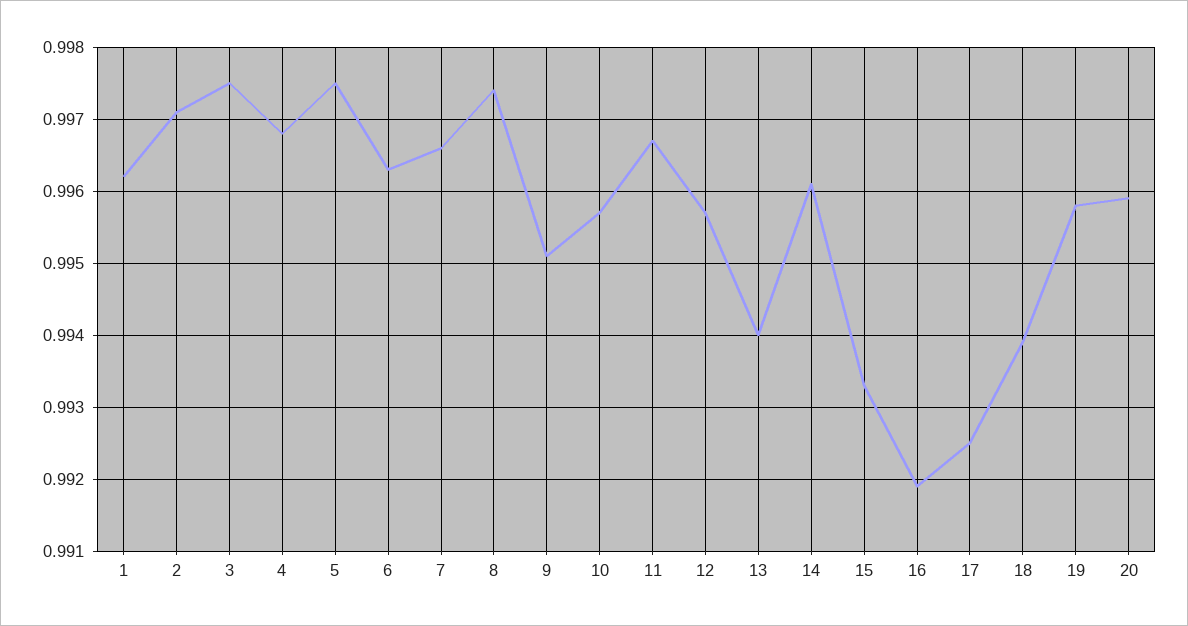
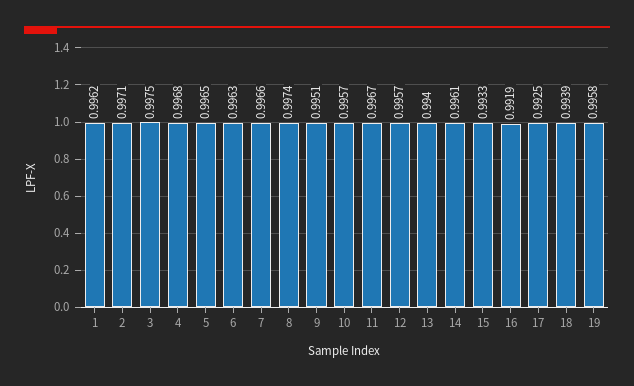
  {
    "1": 0.9962,
    "2": 0.9971,
    "3": 0.9975,
    "4": 0.9968,
-   "5": 0.9975,
+   "5": 0.9965,
    "6": 0.9963,
    "7": 0.9966,
    "8": 0.9974,
    "9": 0.9951,
    "10": 0.9957,
    "11": 0.9967,
    "12": 0.9957,
    "13": 0.994,
    "14": 0.9961,
    "15": 0.9933,
    "16": 0.9919,
    "17": 0.9925,
    "18": 0.9939,
-   "19": 0.9958,
+   "19": 0.9958
-   "20": 0.9959
  }

